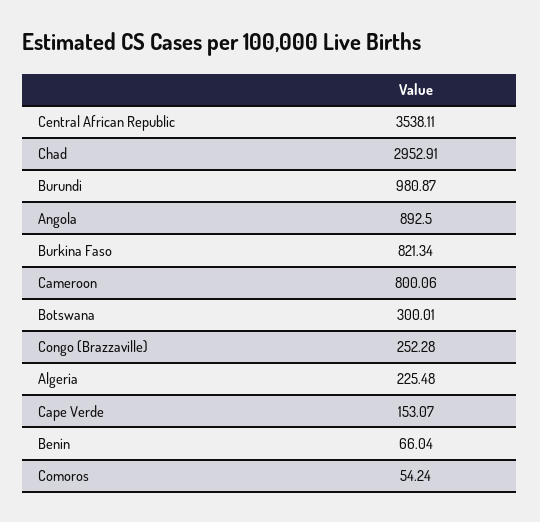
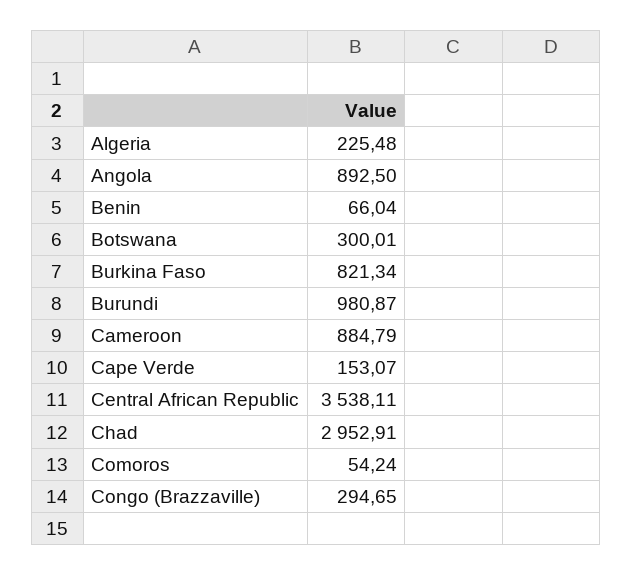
  {
    "Central African Republic": 3538.11,
    "Chad": 2952.91,
    "Burundi": 980.87,
    "Angola": 892.5,
    "Burkina Faso": 821.34,
-   "Cameroon": 800.06,
+   "Cameroon": 884.79,
    "Botswana": 300.01,
-   "Congo (Brazzaville)": 252.28,
+   "Congo (Brazzaville)": 294.65,
    "Algeria": 225.48,
    "Cape Verde": 153.07,
    "Benin": 66.04,
    "Comoros": 54.24
  }

